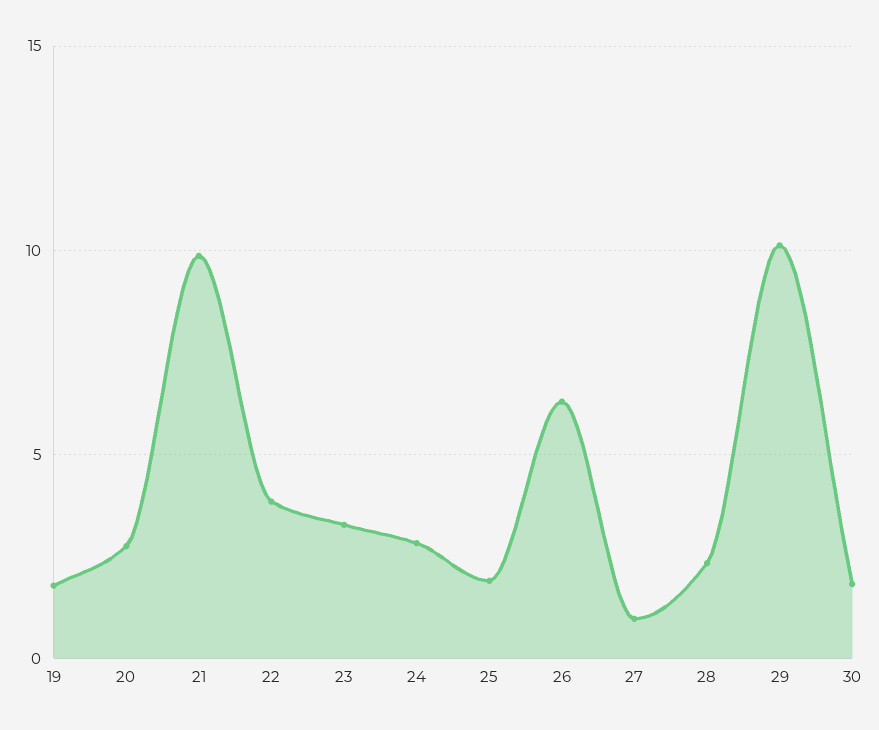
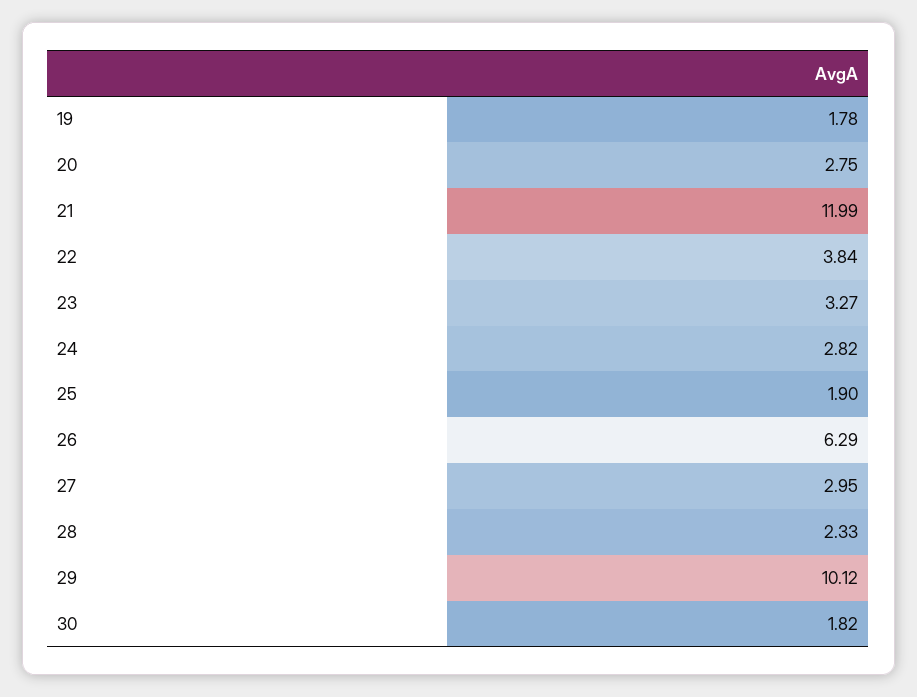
  {
    "19": 1.78,
    "20": 2.75,
-   "21": 10,
+   "21": 11.99,
    "22": 3.84,
    "23": 3.27,
    "24": 2.82,
    "25": 1.9,
    "26": 6.29,
-   "27": 1,
+   "27": 2.95,
    "28": 2.33,
    "29": 10.12,
    "30": 1.82
  }

